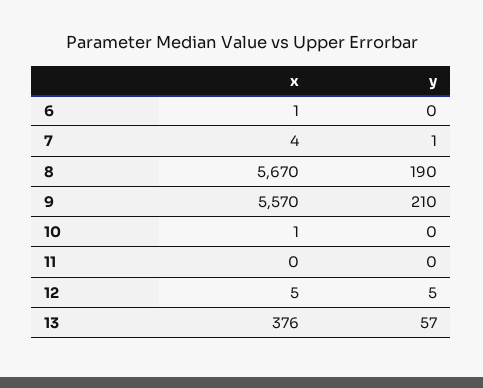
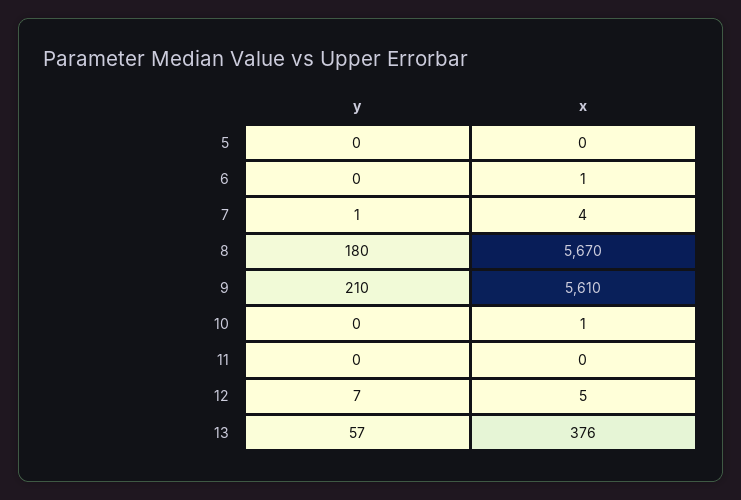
  {
    "x": {
      "6": 1,
      "7": 4,
      "8": 5670,
-     "9": 5570,
+     "9": 5610,
      "10": 1,
      "11": 0,
      "12": 5,
-     "13": 376
+     "13": 376,
+     "5": 0
    },
    "y": {
      "6": 0,
      "7": 1,
-     "8": 190,
+     "8": 180,
      "9": 210,
      "10": 0,
      "11": 0,
-     "12": 5,
+     "12": 7,
-     "13": 57
+     "13": 57,
+     "5": 0
    }
  }

